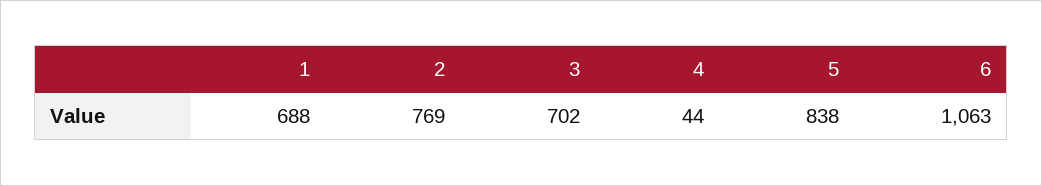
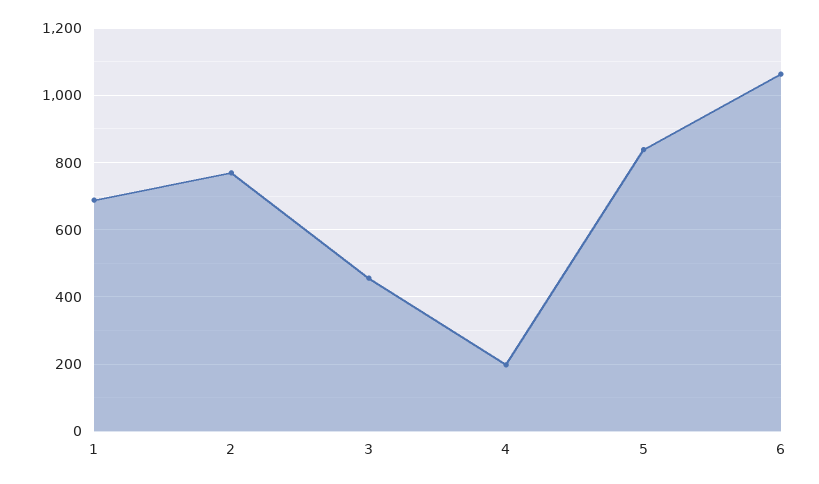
  {
    "1": 688,
    "2": 769,
-   "3": 702,
+   "3": 460,
-   "4": 44,
+   "4": 200,
    "5": 838,
    "6": 1063
  }

